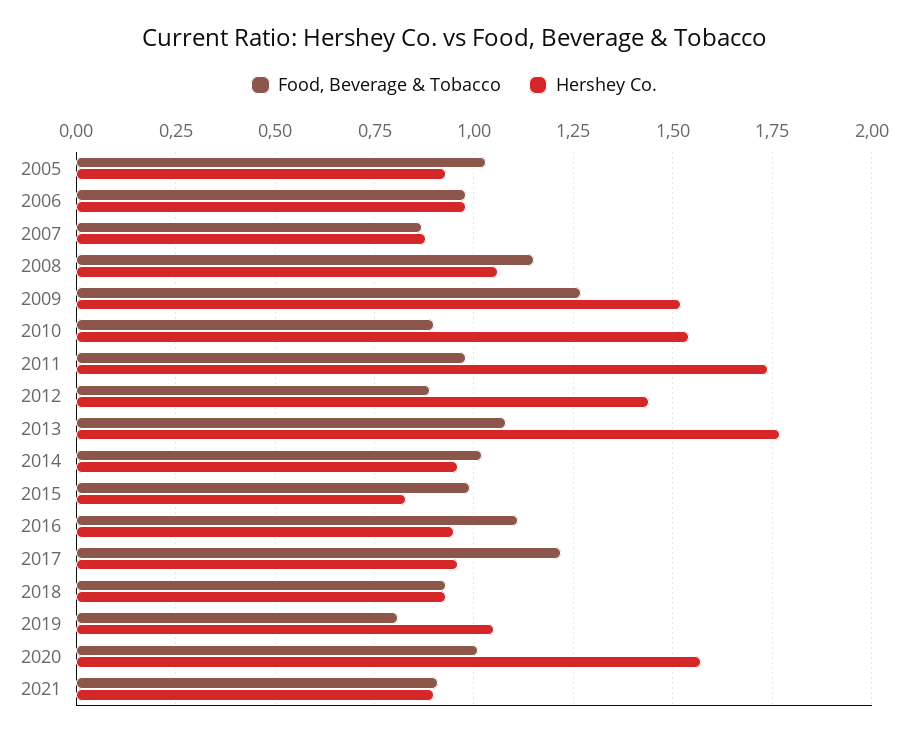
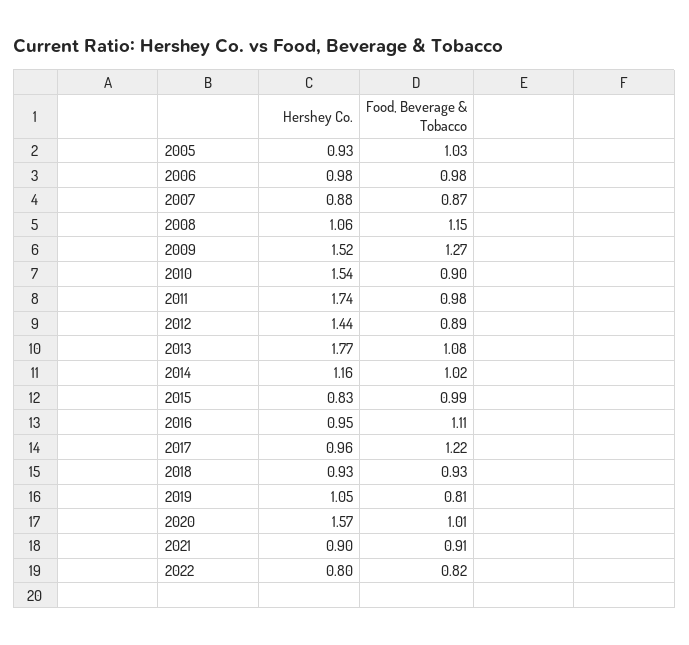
  {
    "Food, Beverage & Tobacco": {
      "2005": 1.03,
      "2006": 0.98,
      "2007": 0.87,
      "2008": 1.15,
      "2009": 1.27,
      "2010": 0.9,
      "2011": 0.98,
      "2012": 0.89,
      "2013": 1.08,
      "2014": 1.02,
      "2015": 0.99,
      "2016": 1.11,
      "2017": 1.22,
      "2018": 0.93,
      "2019": 0.81,
      "2020": 1.01,
-     "2021": 0.91
+     "2021": 0.91,
+     "2022": 0.82
    },
    "Hershey Co.": {
      "2005": 0.93,
      "2006": 0.98,
      "2007": 0.88,
      "2008": 1.06,
      "2009": 1.52,
      "2010": 1.54,
      "2011": 1.74,
      "2012": 1.44,
      "2013": 1.77,
-     "2014": 0.95,
+     "2014": 1.16,
      "2015": 0.83,
      "2016": 0.95,
      "2017": 0.96,
      "2018": 0.93,
      "2019": 1.05,
      "2020": 1.57,
-     "2021": 0.9
+     "2021": 0.9,
+     "2022": 0.8
    }
  }

